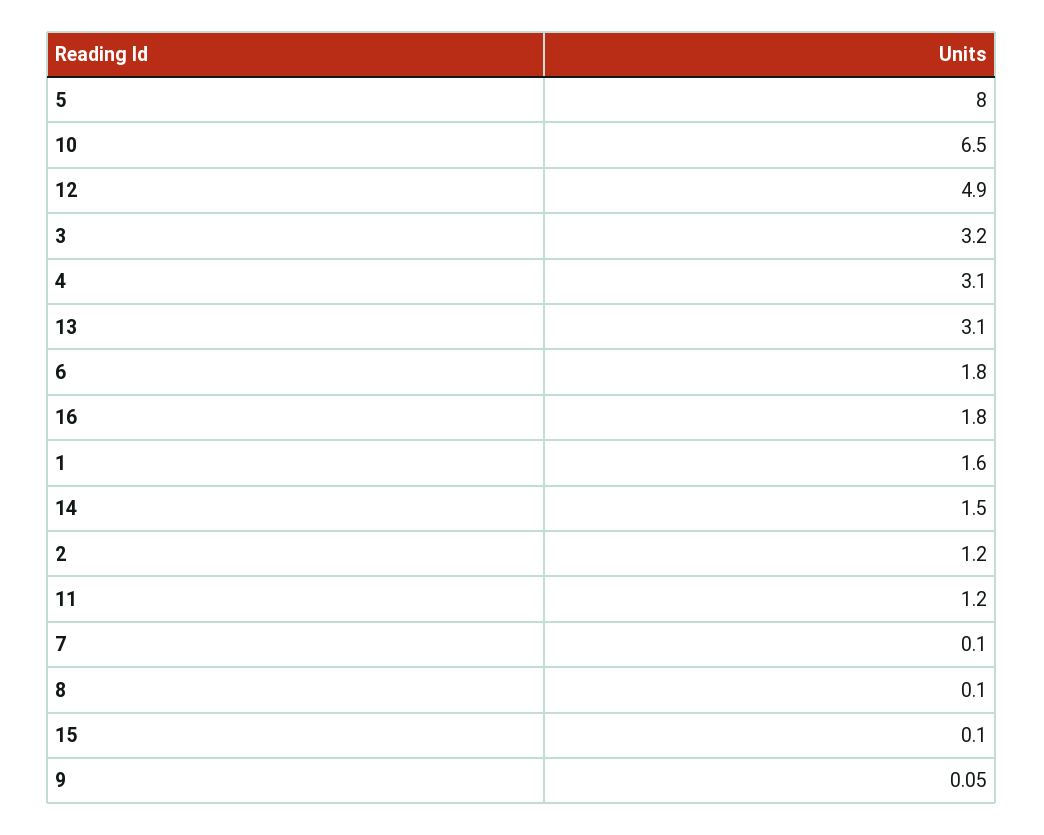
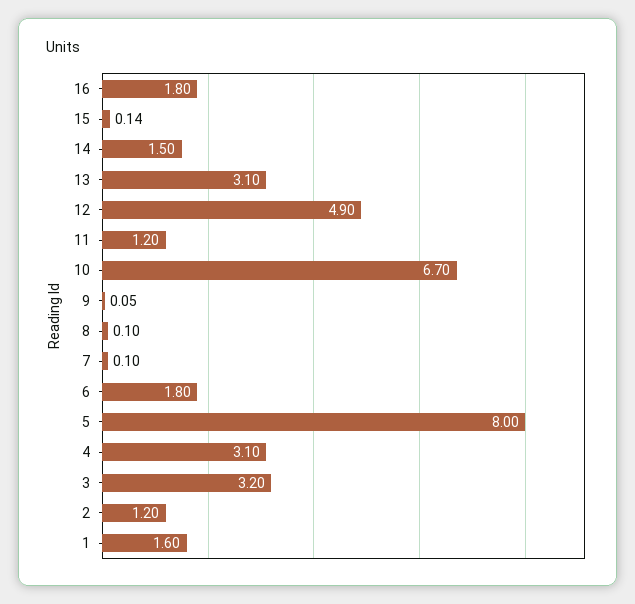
  {
    "5": 8,
-   "10": 6.5,
+   "10": 6.7,
    "12": 4.9,
    "3": 3.2,
    "4": 3.1,
    "13": 3.1,
    "6": 1.8,
    "16": 1.8,
    "1": 1.6,
    "14": 1.5,
    "2": 1.2,
    "11": 1.2,
    "7": 0.1,
    "8": 0.1,
-   "15": 0.1,
+   "15": 0.14,
    "9": 0.05
  }

